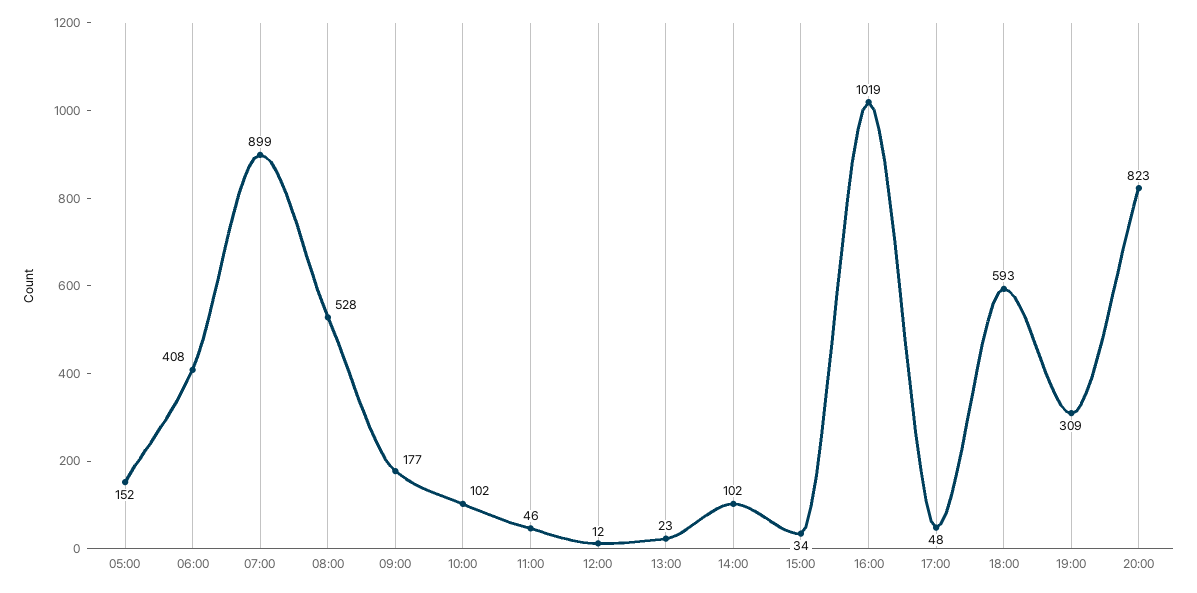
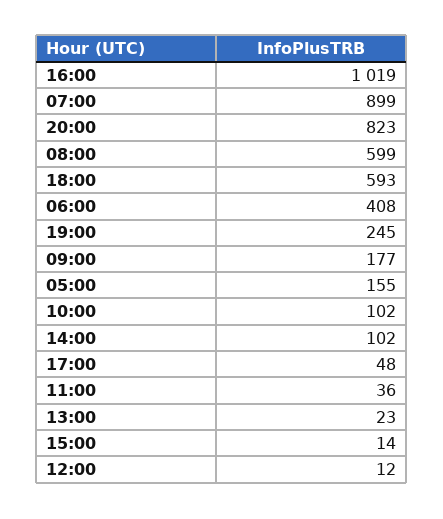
  {
-   "05:00": 152,
+   "05:00": 155,
    "06:00": 408,
    "07:00": 899,
-   "08:00": 528,
+   "08:00": 599,
    "09:00": 177,
    "10:00": 102,
-   "11:00": 46,
+   "11:00": 36,
    "12:00": 12,
    "13:00": 23,
    "14:00": 102,
-   "15:00": 34,
+   "15:00": 14,
    "16:00": 1019,
    "17:00": 48,
    "18:00": 593,
-   "19:00": 309,
+   "19:00": 245,
    "20:00": 823
  }

